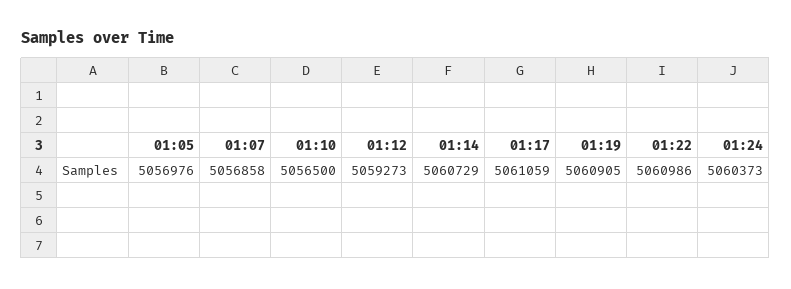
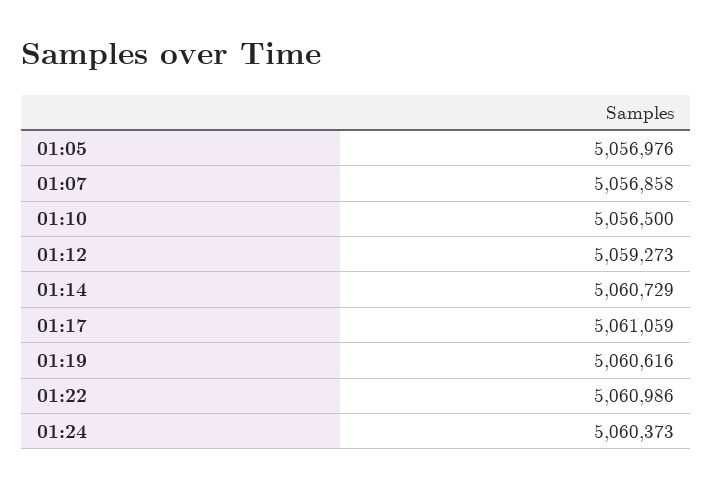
  {
    "01:05": 5056976,
    "01:07": 5056858,
    "01:10": 5056500,
    "01:12": 5059273,
    "01:14": 5060729,
    "01:17": 5061059,
-   "01:19": 5060905,
+   "01:19": 5060616,
    "01:22": 5060986,
    "01:24": 5060373
  }

